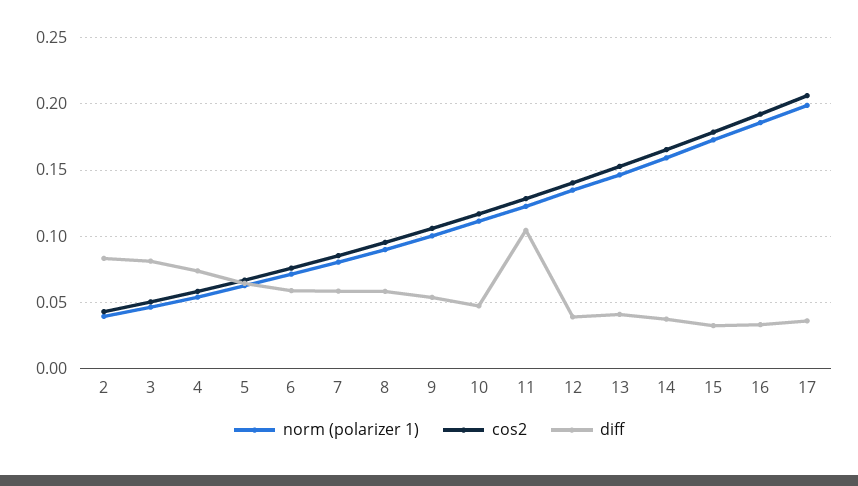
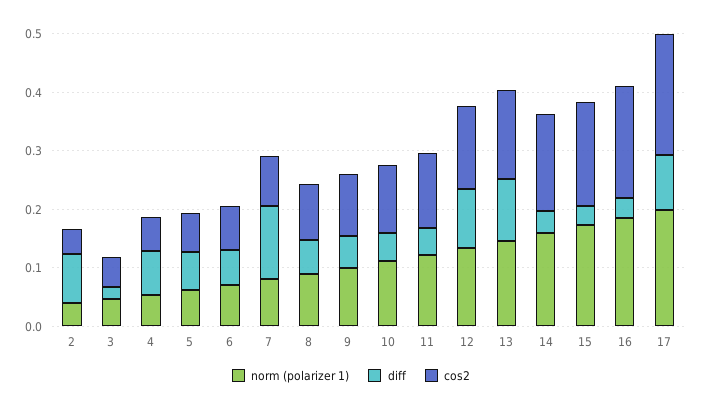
  {
    "norm (polarizer 1)": {
      "2": 0.04,
      "3": 0.045,
      "4": 0.055,
      "5": 0.065,
      "6": 0.07,
      "7": 0.08,
      "8": 0.09,
      "9": 0.1,
      "10": 0.11,
      "11": 0.125,
      "12": 0.135,
      "13": 0.145,
      "14": 0.16,
      "15": 0.175,
      "16": 0.185,
      "17": 0.2
    },
    "cos2": {
      "2": 0.045,
      "3": 0.05,
      "4": 0.06,
      "5": 0.065,
      "6": 0.075,
      "7": 0.085,
      "8": 0.095,
      "9": 0.105,
      "10": 0.115,
      "11": 0.13,
      "12": 0.14,
      "13": 0.155,
      "14": 0.165,
      "15": 0.18,
      "16": 0.19,
      "17": 0.205
    },
    "diff": {
      "2": 0.085,
-     "3": 0.08,
+     "3": 0.02,
      "4": 0.075,
      "5": 0.065,
      "6": 0.06,
-     "7": 0.06,
+     "7": 0.12,
      "8": 0.06,
      "9": 0.055,
      "10": 0.05,
-     "11": 0.105,
+     "11": 0.04,
-     "12": 0.04,
+     "12": 0.1,
-     "13": 0.04,
+     "13": 0.1,
      "14": 0.04,
      "15": 0.035,
      "16": 0.035,
-     "17": 0.035
+     "17": 0.1
    }
  }

